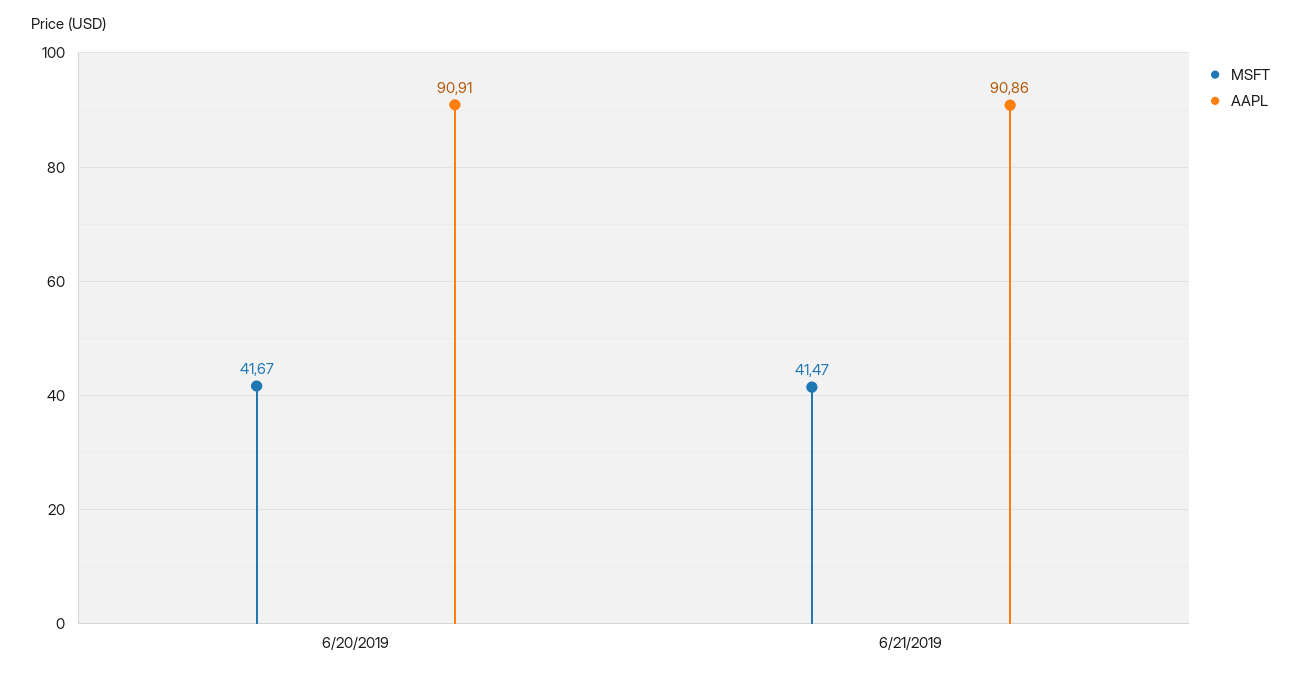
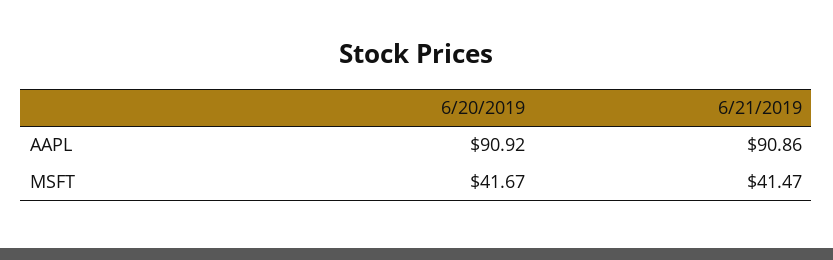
  {
    "MSFT": {
      "6/20/2019": 41.67,
      "6/21/2019": 41.47
    },
    "AAPL": {
-     "6/20/2019": 90.91,
+     "6/20/2019": 90.92,
      "6/21/2019": 90.86
    }
  }

